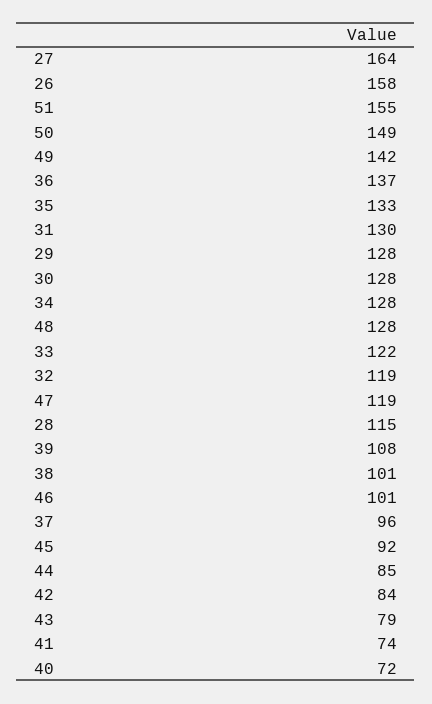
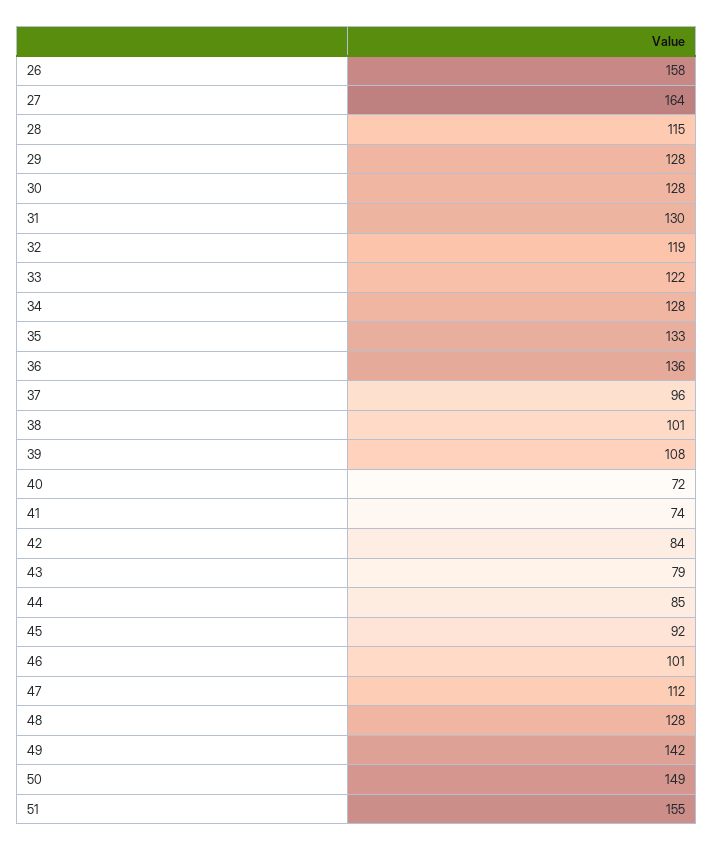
  {
    "27": 164,
    "26": 158,
    "51": 155,
    "50": 149,
    "49": 142,
-   "36": 137,
+   "36": 136,
    "35": 133,
    "31": 130,
    "29": 128,
    "30": 128,
    "34": 128,
    "48": 128,
    "33": 122,
    "32": 119,
-   "47": 119,
+   "47": 112,
    "28": 115,
    "39": 108,
    "38": 101,
    "46": 101,
    "37": 96,
    "45": 92,
    "44": 85,
    "42": 84,
    "43": 79,
    "41": 74,
    "40": 72
  }

